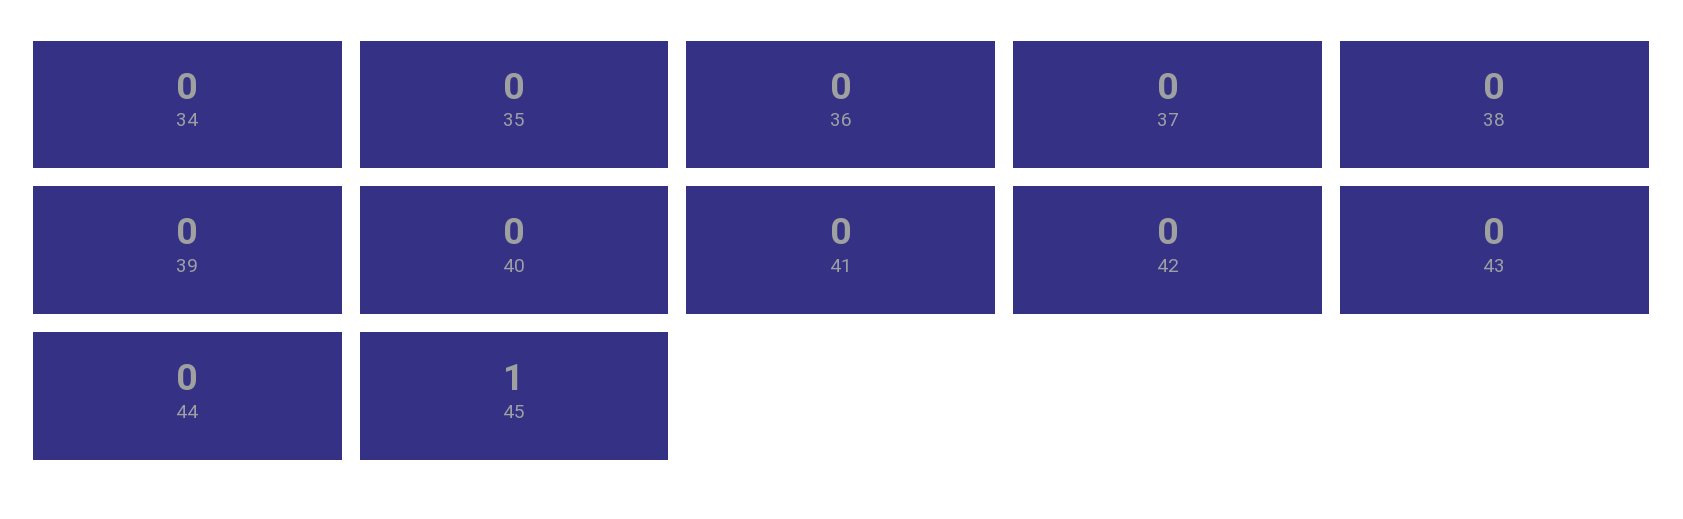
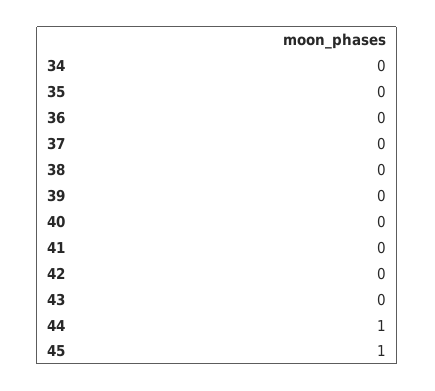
  {
    "34": 0,
    "35": 0,
    "36": 0,
    "37": 0,
    "38": 0,
    "39": 0,
    "40": 0,
    "41": 0,
    "42": 0,
    "43": 0,
-   "44": 0,
+   "44": 1,
    "45": 1
  }

